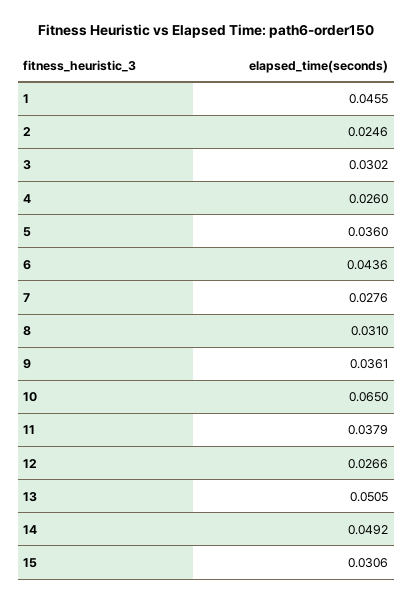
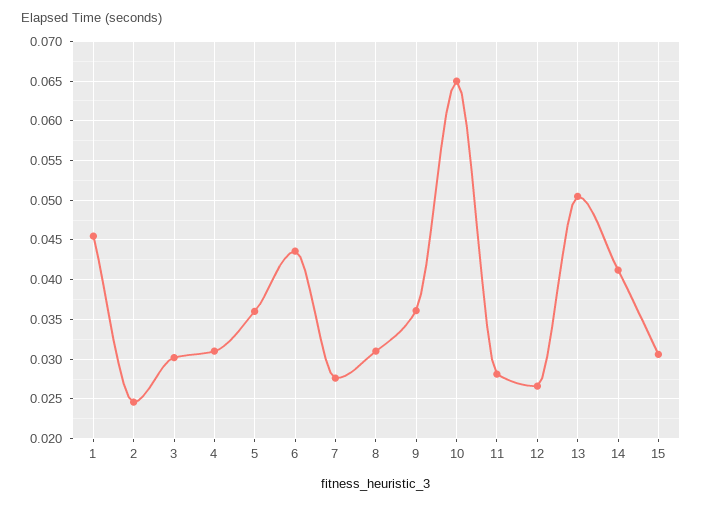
  {
    "1": 0.0455,
    "2": 0.0246,
    "3": 0.0302,
-   "4": 0.026,
+   "4": 0.031,
    "5": 0.036,
    "6": 0.0436,
    "7": 0.0276,
    "8": 0.031,
    "9": 0.0361,
    "10": 0.065,
-   "11": 0.0379,
+   "11": 0.028,
    "12": 0.0266,
    "13": 0.0505,
-   "14": 0.0492,
+   "14": 0.041,
    "15": 0.0306
  }

